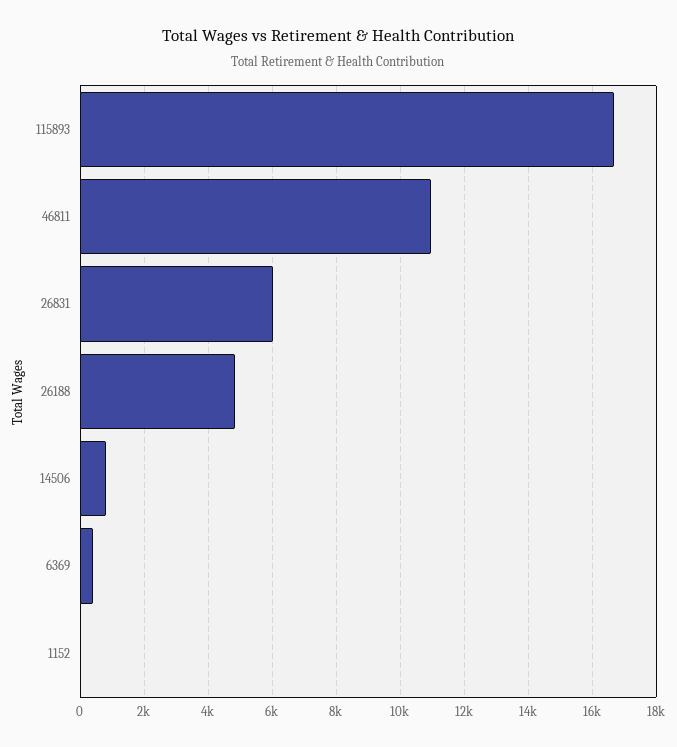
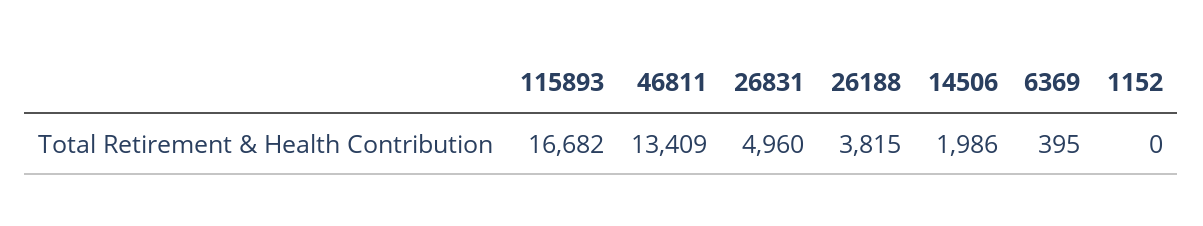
  {
    "115893": 16682,
-   "46811": 11000,
+   "46811": 13409,
-   "26831": 6000,
+   "26831": 4960,
-   "26188": 4800,
+   "26188": 3815,
-   "14506": 800,
+   "14506": 1986,
    "6369": 395,
    "1152": 0
  }

